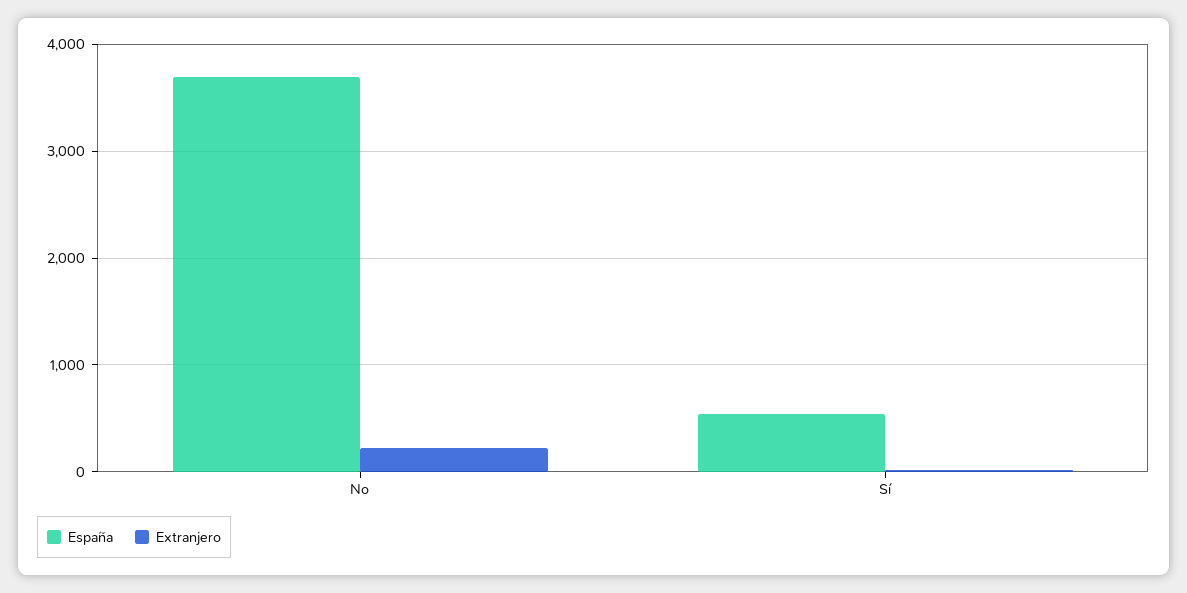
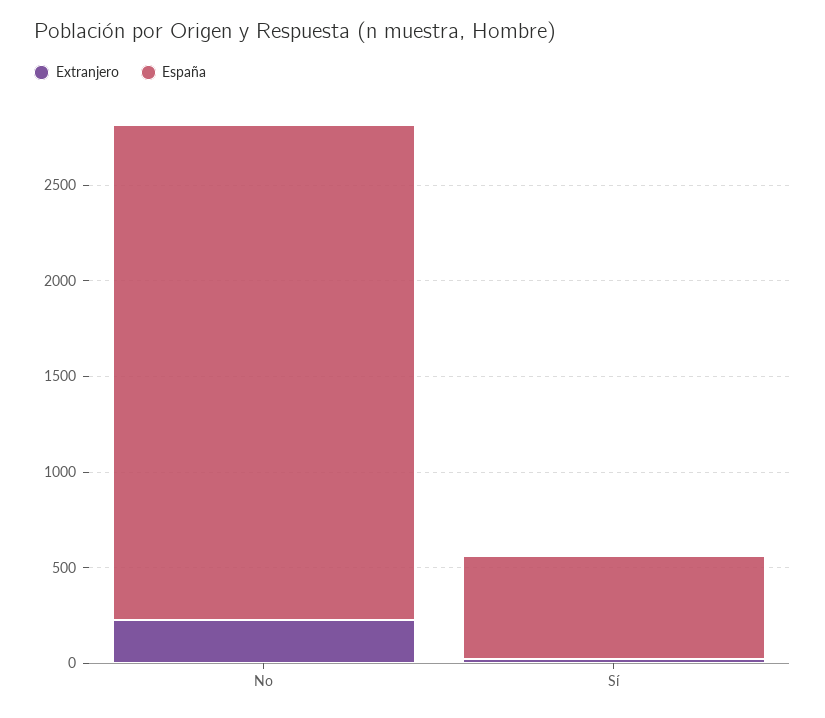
  {
    "España": {
-     "No": 3700,
+     "No": 2600,
      "Sí": 500
    },
    "Extranjero": {
      "No": 200,
      "Sí": 0
    }
  }

